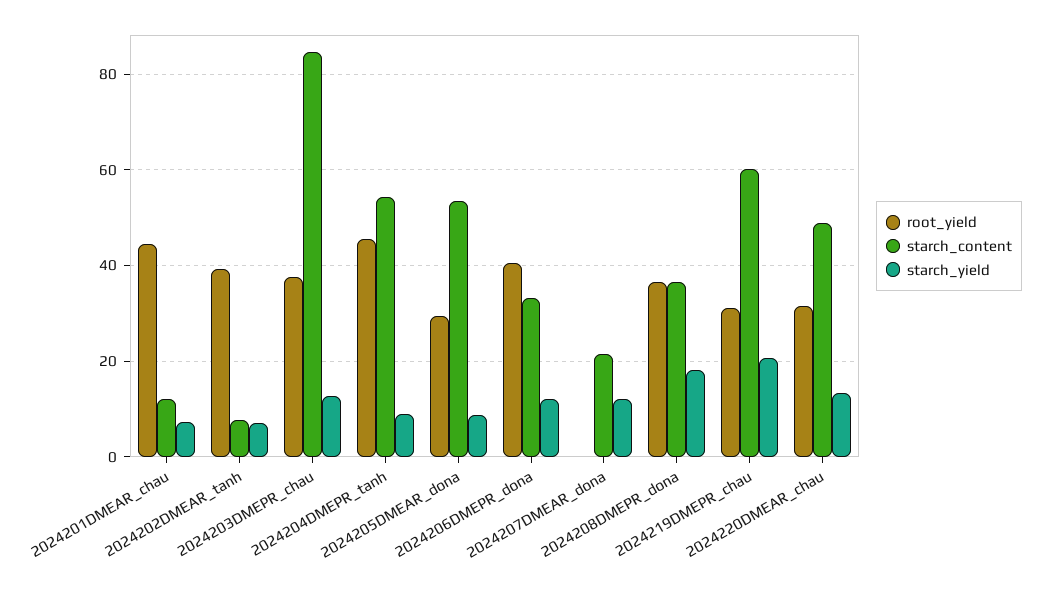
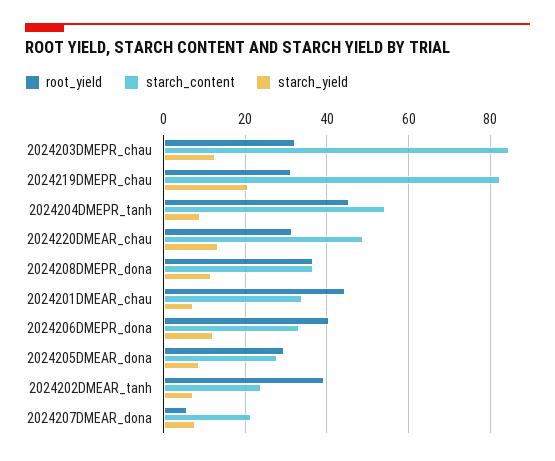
  {
    "root_yield": {
      "2024201DMEAR_chau": 44,
      "2024202DMEAR_tanh": 40,
-     "2024203DMEPR_chau": 38,
+     "2024203DMEPR_chau": 32,
      "2024204DMEPR_tanh": 46,
      "2024205DMEAR_dona": 30,
      "2024206DMEPR_dona": 40,
-     "2024207DMEAR_dona": 0,
+     "2024207DMEAR_dona": 6,
      "2024208DMEPR_dona": 36,
      "2024219DMEPR_chau": 32,
      "2024220DMEAR_chau": 32
    },
    "starch_content": {
-     "2024201DMEAR_chau": 12,
+     "2024201DMEAR_chau": 34,
-     "2024202DMEAR_tanh": 8,
+     "2024202DMEAR_tanh": 24,
      "2024203DMEPR_chau": 84,
      "2024204DMEPR_tanh": 54,
-     "2024205DMEAR_dona": 54,
+     "2024205DMEAR_dona": 28,
      "2024206DMEPR_dona": 34,
      "2024207DMEAR_dona": 22,
      "2024208DMEPR_dona": 36,
-     "2024219DMEPR_chau": 60,
+     "2024219DMEPR_chau": 82,
      "2024220DMEAR_chau": 48
    },
    "starch_yield": {
      "2024201DMEAR_chau": 8,
      "2024202DMEAR_tanh": 8,
      "2024203DMEPR_chau": 12,
      "2024204DMEPR_tanh": 10,
      "2024205DMEAR_dona": 8,
      "2024206DMEPR_dona": 12,
-     "2024207DMEAR_dona": 12,
+     "2024207DMEAR_dona": 8,
-     "2024208DMEPR_dona": 18,
+     "2024208DMEPR_dona": 12,
      "2024219DMEPR_chau": 20,
      "2024220DMEAR_chau": 14
    }
  }

